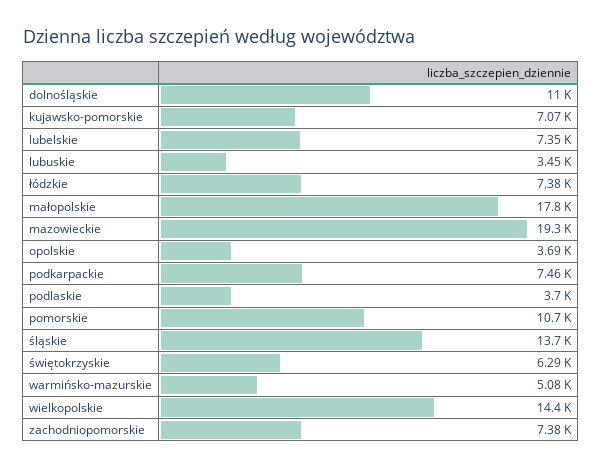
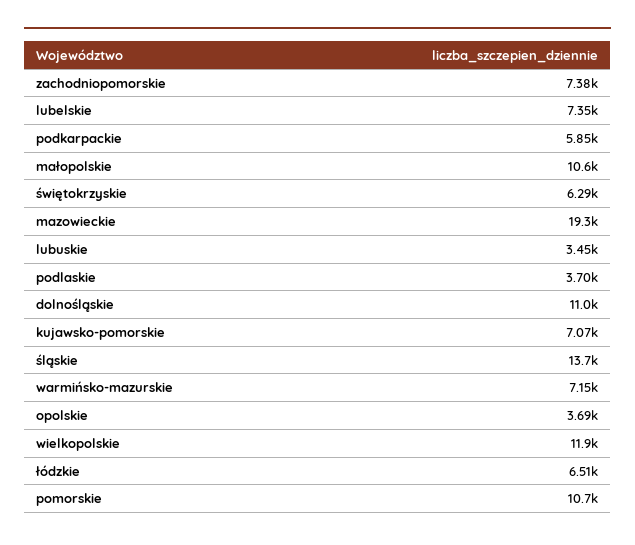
  {
    "dolnośląskie": 11000,
    "kujawsko-pomorskie": 7070,
    "lubelskie": 7350,
    "lubuskie": 3450,
-   "łódzkie": 7380,
+   "łódzkie": 6510,
-   "małopolskie": 17800,
+   "małopolskie": 10600,
    "mazowieckie": 19300,
    "opolskie": 3690,
-   "podkarpackie": 7460,
+   "podkarpackie": 5850,
    "podlaskie": 3700,
    "pomorskie": 10700,
    "śląskie": 13700,
    "świętokrzyskie": 6290,
-   "warmińsko-mazurskie": 5080,
+   "warmińsko-mazurskie": 7150,
-   "wielkopolskie": 14400,
+   "wielkopolskie": 11900,
    "zachodniopomorskie": 7380
  }

